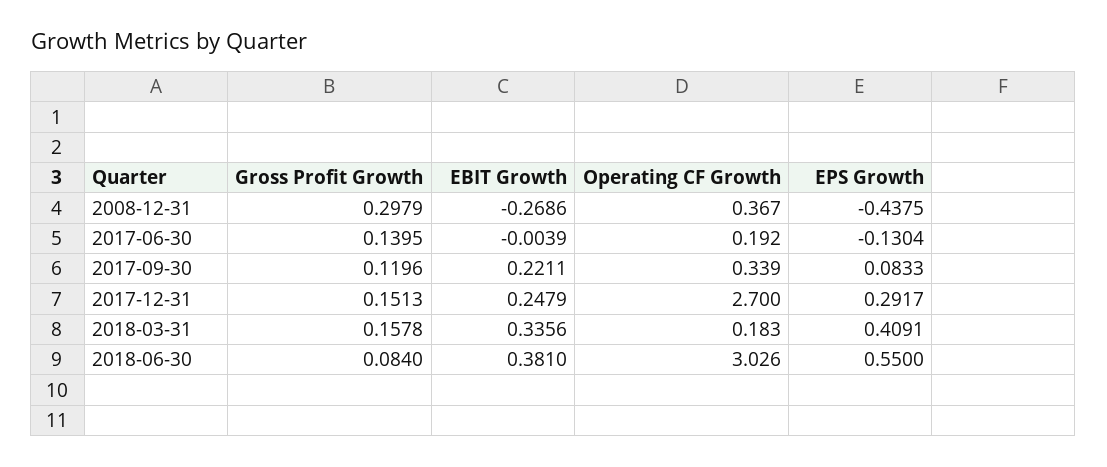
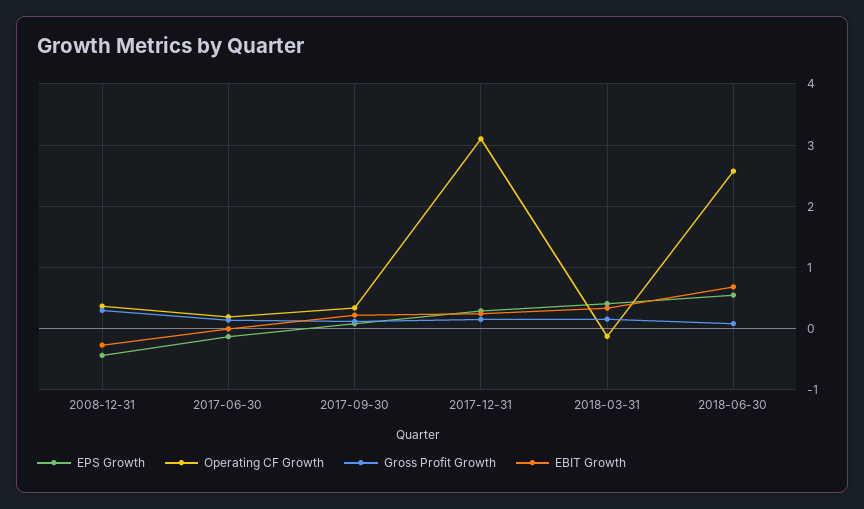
  {
    "Gross Profit Growth": {
      "2008-12-31": 0.2979,
      "2017-06-30": 0.1395,
      "2017-09-30": 0.1196,
      "2017-12-31": 0.1513,
      "2018-03-31": 0.1578,
      "2018-06-30": 0.084
    },
    "EBIT Growth": {
      "2008-12-31": -0.2686,
      "2017-06-30": -0.0039,
      "2017-09-30": 0.2211,
      "2017-12-31": 0.2479,
      "2018-03-31": 0.3356,
-     "2018-06-30": 0.381
+     "2018-06-30": 0.7
    },
    "Operating CF Growth": {
      "2008-12-31": 0.367,
      "2017-06-30": 0.192,
      "2017-09-30": 0.339,
-     "2017-12-31": 2.7,
+     "2017-12-31": 3.1,
-     "2018-03-31": 0.183,
+     "2018-03-31": -0.1,
-     "2018-06-30": 3.026
+     "2018-06-30": 2.6
    },
    "EPS Growth": {
      "2008-12-31": -0.4375,
      "2017-06-30": -0.1304,
      "2017-09-30": 0.0833,
      "2017-12-31": 0.2917,
      "2018-03-31": 0.4091,
      "2018-06-30": 0.55
    }
  }

